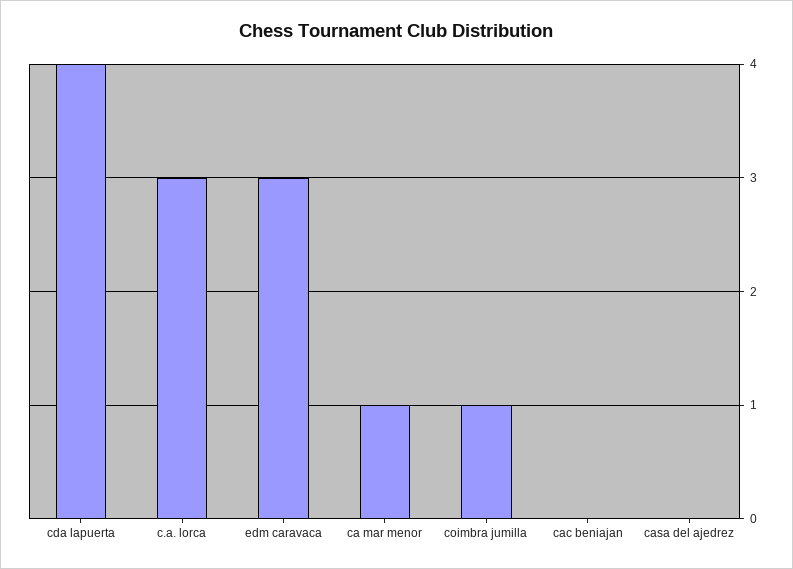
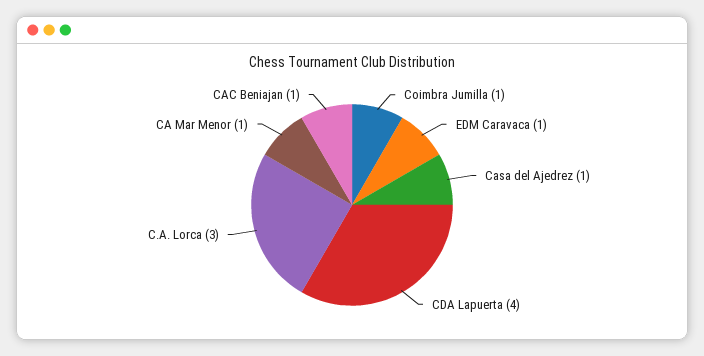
  {
    "cda lapuerta": 4,
    "c.a. lorca": 3,
-   "edm caravaca": 3,
+   "edm caravaca": 1,
    "ca mar menor": 1,
    "coimbra jumilla": 1,
-   "cac beniajan": 0,
+   "cac beniajan": 1,
-   "casa del ajedrez": 0
+   "casa del ajedrez": 1
  }

